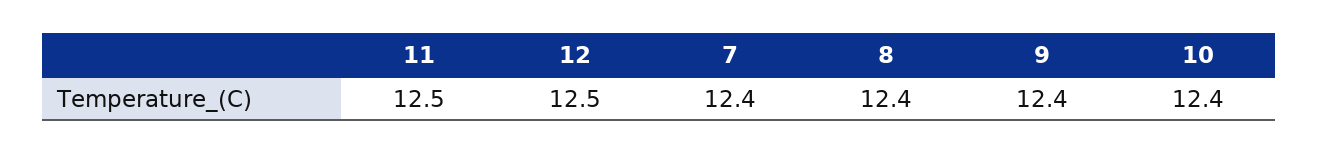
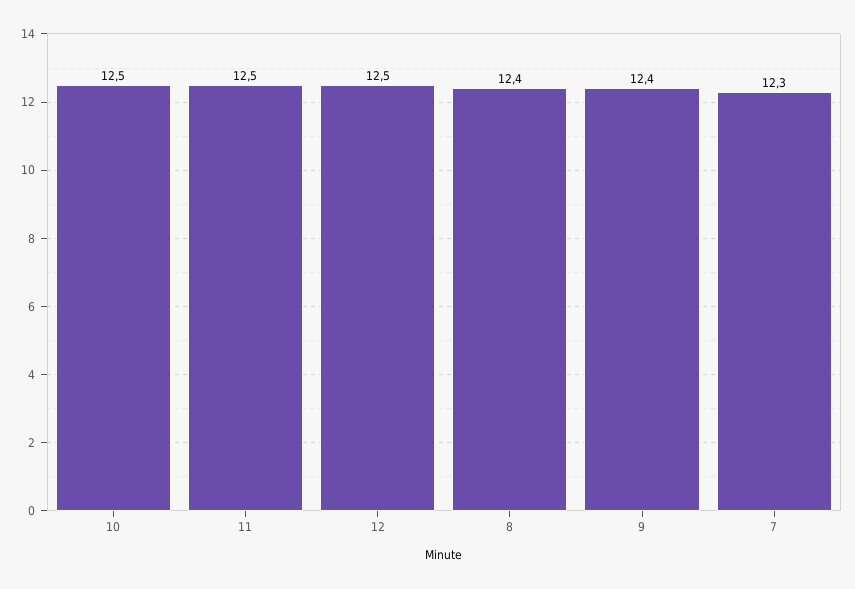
  {
    "11": 12.5,
    "12": 12.5,
-   "7": 12.4,
+   "7": 12.3,
    "8": 12.4,
    "9": 12.4,
-   "10": 12.4
+   "10": 12.5
  }

